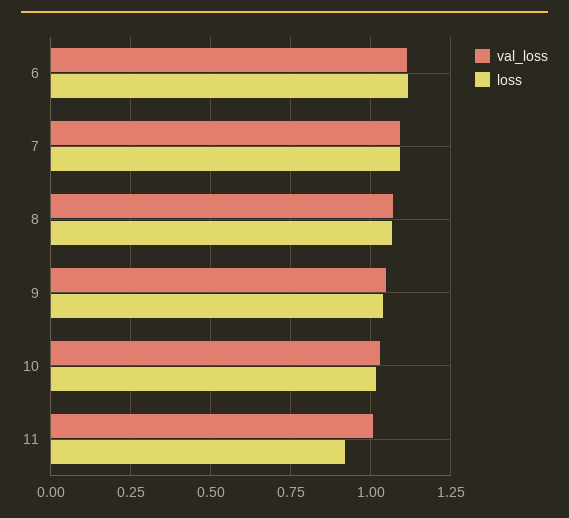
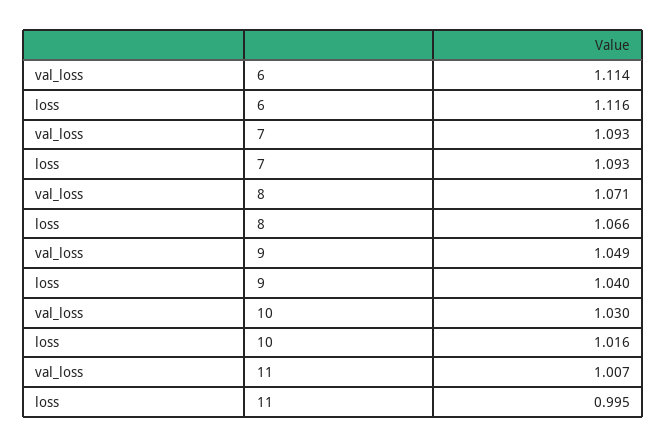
  {
    "val_loss": {
      "6": 1.114,
      "7": 1.093,
      "8": 1.071,
      "9": 1.049,
      "10": 1.03,
      "11": 1.007
    },
    "loss": {
      "6": 1.116,
      "7": 1.093,
      "8": 1.066,
      "9": 1.04,
      "10": 1.016,
-     "11": 0.925
+     "11": 0.995
    }
  }

